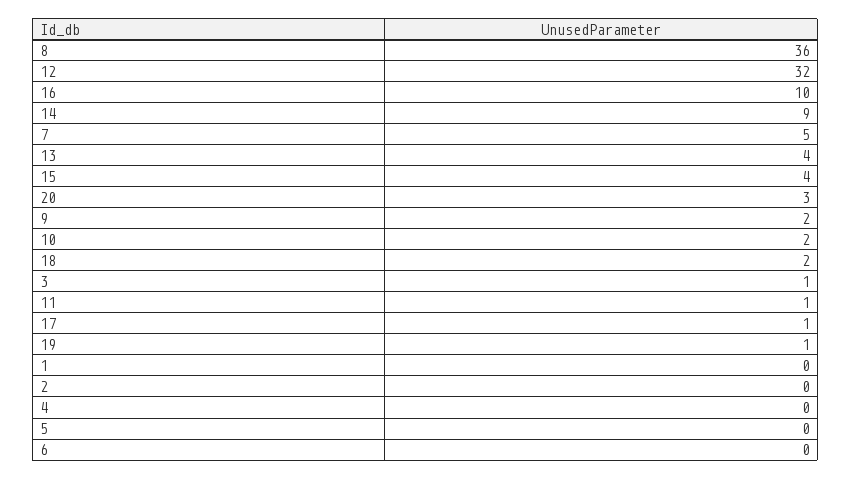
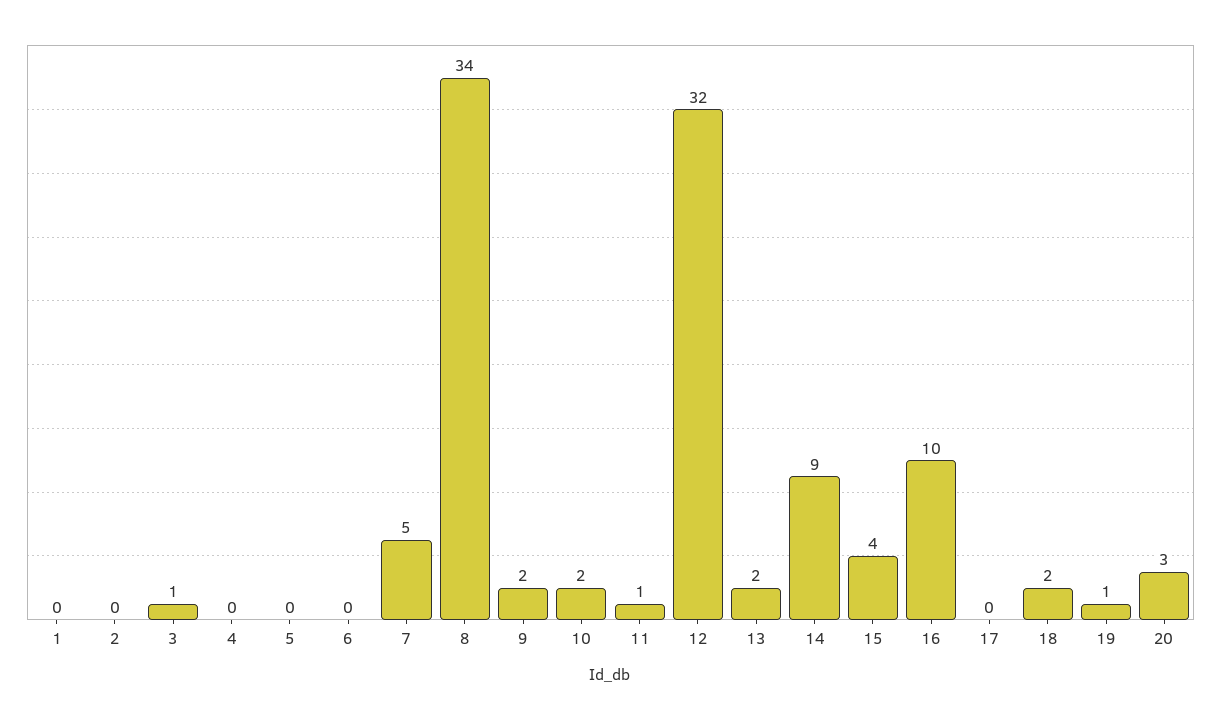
  {
-   "8": 36,
+   "8": 34,
    "12": 32,
    "16": 10,
    "14": 9,
    "7": 5,
-   "13": 4,
+   "13": 2,
    "15": 4,
    "20": 3,
    "9": 2,
    "10": 2,
    "18": 2,
    "3": 1,
    "11": 1,
-   "17": 1,
+   "17": 0,
    "19": 1,
    "1": 0,
    "2": 0,
    "4": 0,
    "5": 0,
    "6": 0
  }

